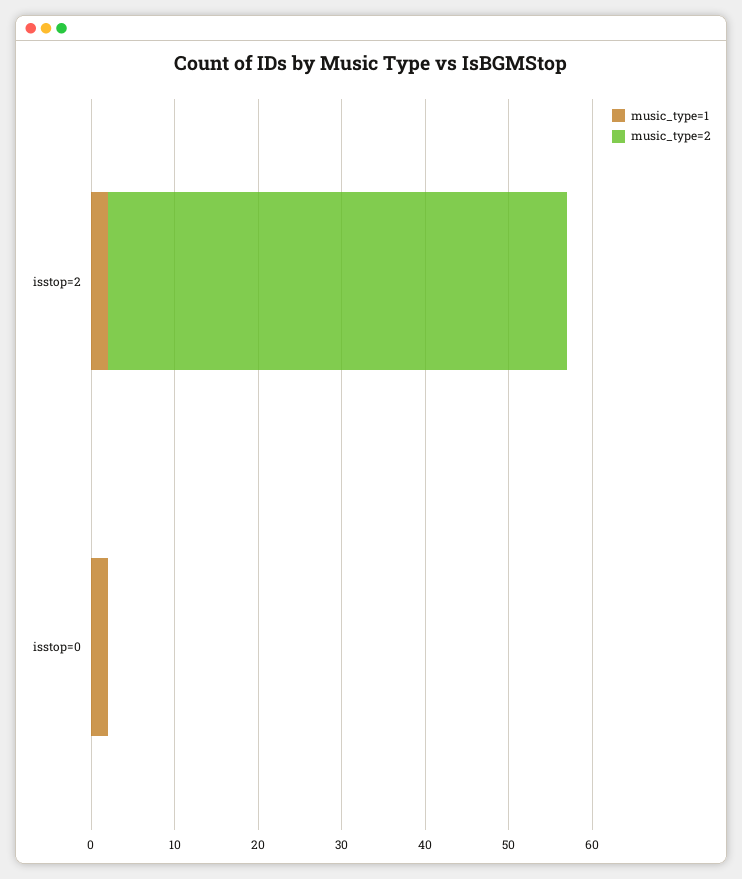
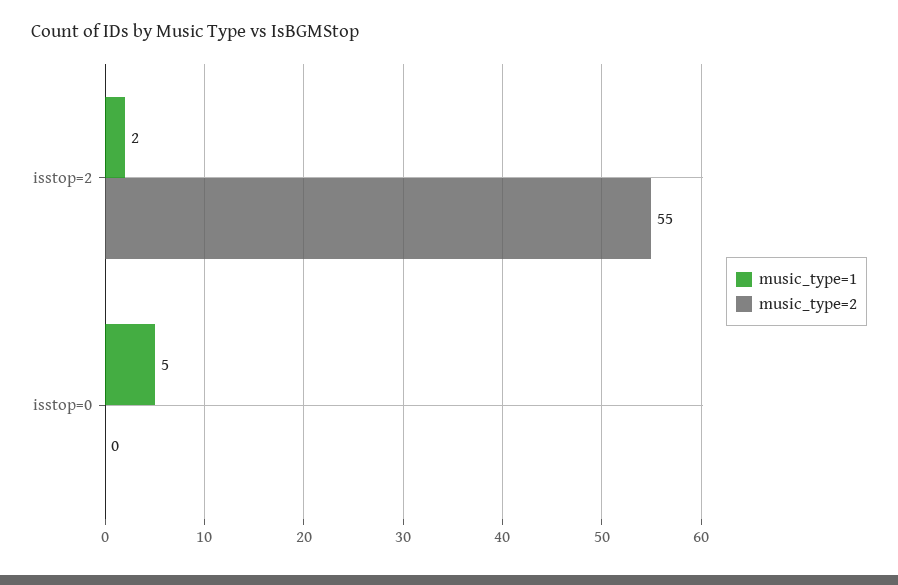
  {
    "music_type=1": {
      "isstop=2": 2,
-     "isstop=0": 2
+     "isstop=0": 5
    },
    "music_type=2": {
      "isstop=2": 55,
      "isstop=0": 0
    }
  }

